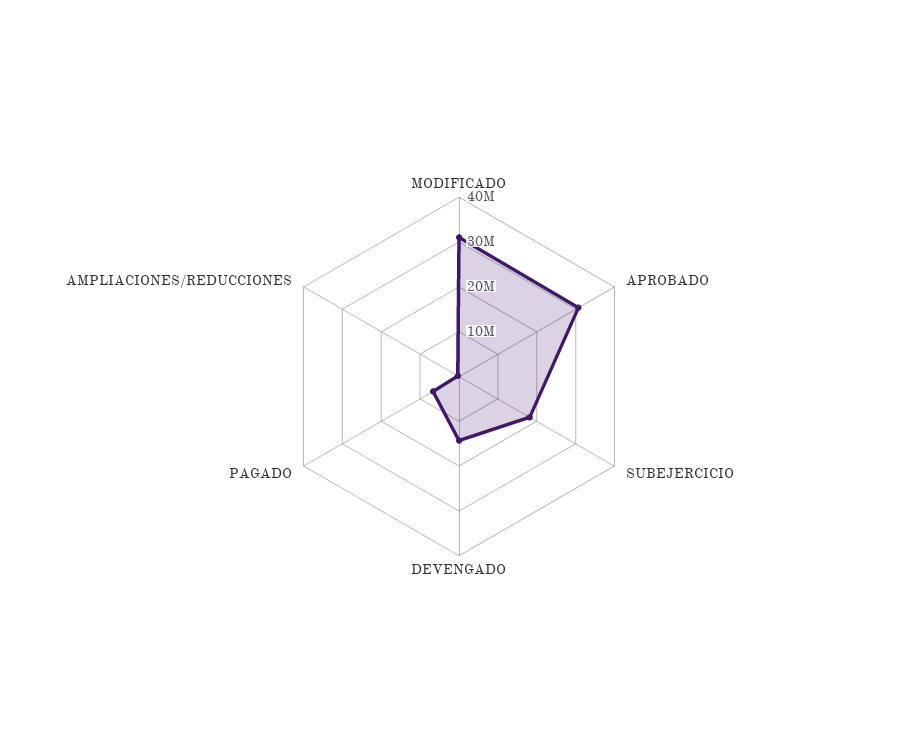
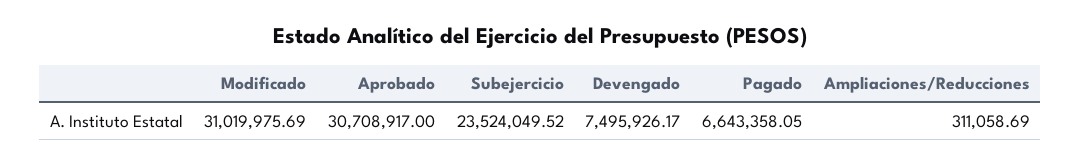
  {
    "MODIFICADO": 31019975.69,
    "APROBADO": 30708917,
-   "SUBEJERCICIO": 18000000,
+   "SUBEJERCICIO": 23524049.52,
-   "DEVENGADO": 14000000,
+   "DEVENGADO": 7495926.17,
    "PAGADO": 6643358.05,
    "AMPLIACIONES/REDUCCIONES": 311058.69
  }

